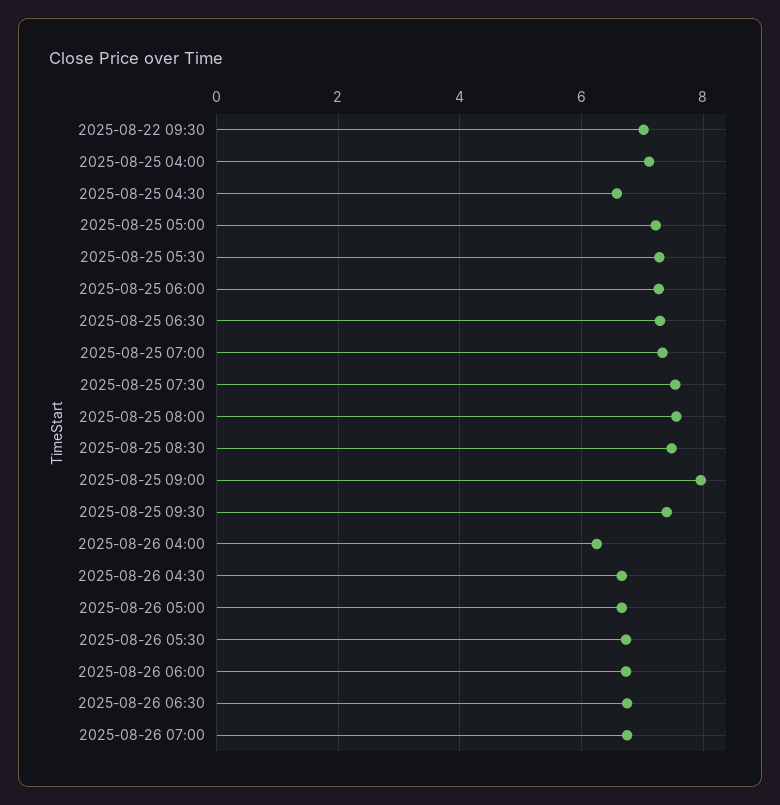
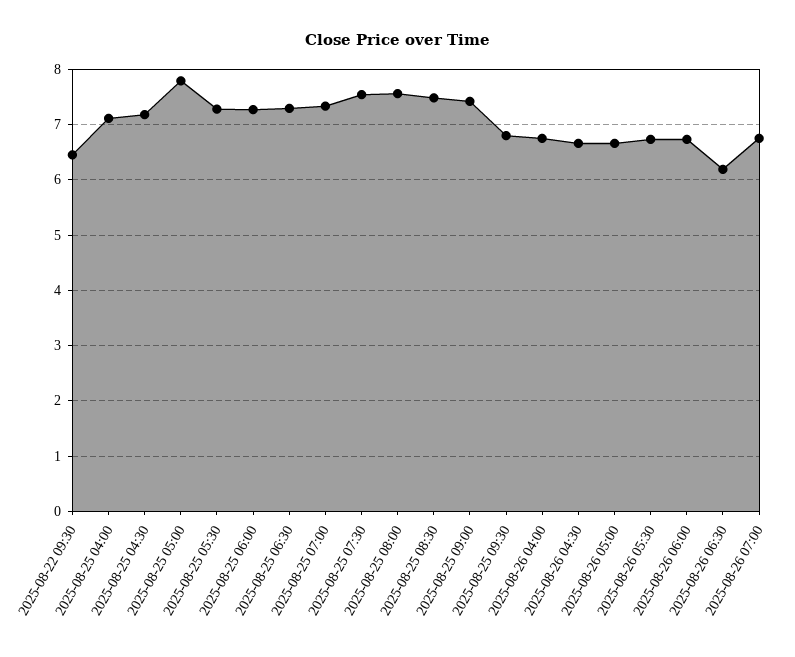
  {
-   "2025-08-22 09:30": 7,
+   "2025-08-22 09:30": 6.4,
    "2025-08-25 04:00": 7.2,
-   "2025-08-25 04:30": 6.6,
+   "2025-08-25 04:30": 7.2,
-   "2025-08-25 05:00": 7.2,
+   "2025-08-25 05:00": 7.8,
    "2025-08-25 05:30": 7.2,
    "2025-08-25 06:00": 7.2,
    "2025-08-25 06:30": 7.2,
    "2025-08-25 07:00": 7.4,
    "2025-08-25 07:30": 7.6,
    "2025-08-25 08:00": 7.6,
    "2025-08-25 08:30": 7.4,
-   "2025-08-25 09:00": 8,
+   "2025-08-25 09:00": 7.4,
-   "2025-08-25 09:30": 7.4,
+   "2025-08-25 09:30": 6.8,
-   "2025-08-26 04:00": 6.2,
+   "2025-08-26 04:00": 6.8,
    "2025-08-26 04:30": 6.6,
    "2025-08-26 05:00": 6.6,
    "2025-08-26 05:30": 6.8,
    "2025-08-26 06:00": 6.8,
-   "2025-08-26 06:30": 6.8,
+   "2025-08-26 06:30": 6.2,
    "2025-08-26 07:00": 6.8
  }

